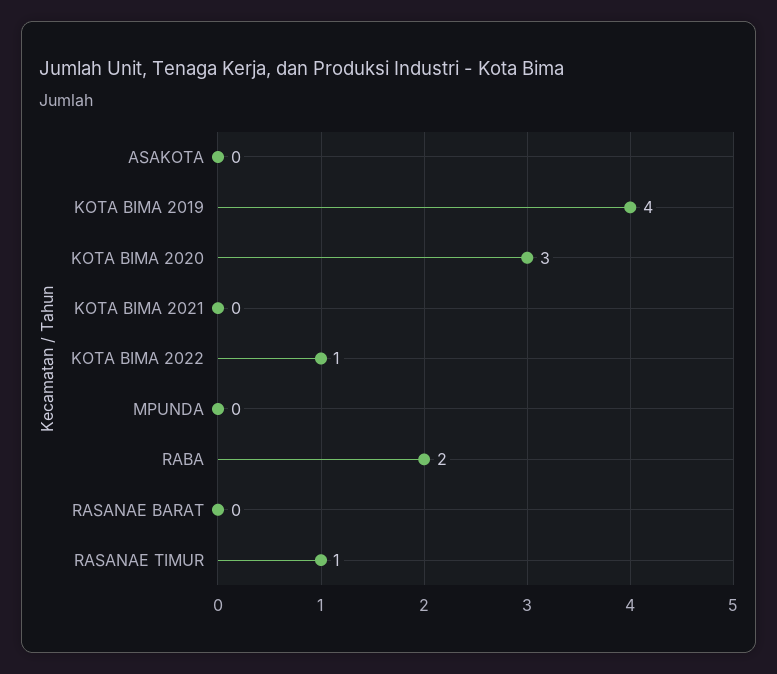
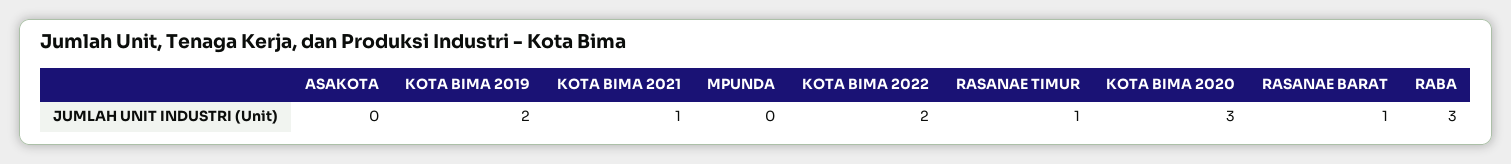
  {
    "ASAKOTA": 0,
-   "KOTA BIMA 2019": 4,
+   "KOTA BIMA 2019": 2,
    "KOTA BIMA 2020": 3,
-   "KOTA BIMA 2021": 0,
+   "KOTA BIMA 2021": 1,
-   "KOTA BIMA 2022": 1,
+   "KOTA BIMA 2022": 2,
    "MPUNDA": 0,
-   "RABA": 2,
+   "RABA": 3,
-   "RASANAE BARAT": 0,
+   "RASANAE BARAT": 1,
    "RASANAE TIMUR": 1
  }

